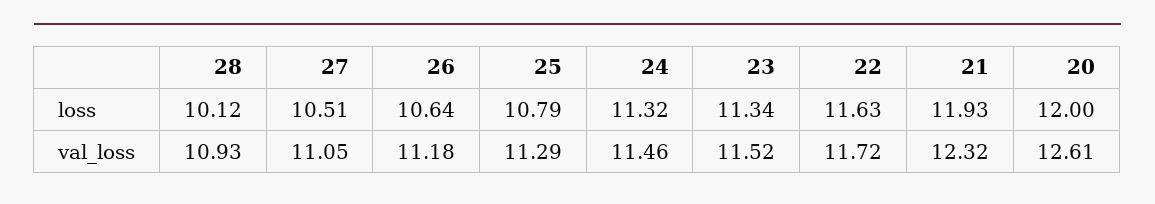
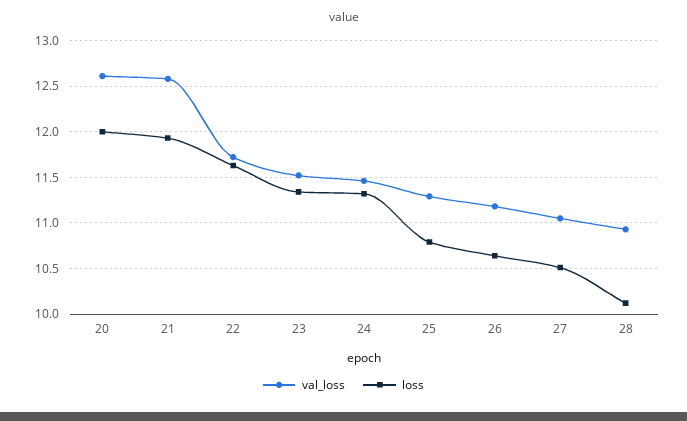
  {
    "loss": {
      "28": 10.12,
      "27": 10.51,
      "26": 10.64,
      "25": 10.79,
      "24": 11.32,
      "23": 11.34,
      "22": 11.63,
      "21": 11.93,
      "20": 12
    },
    "val_loss": {
      "28": 10.93,
      "27": 11.05,
      "26": 11.18,
      "25": 11.29,
      "24": 11.46,
      "23": 11.52,
      "22": 11.72,
-     "21": 12.32,
+     "21": 12.6,
      "20": 12.61
    }
  }

